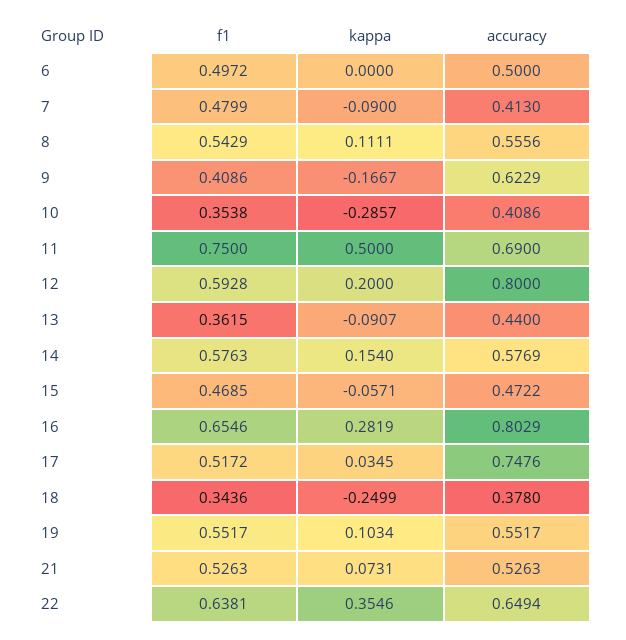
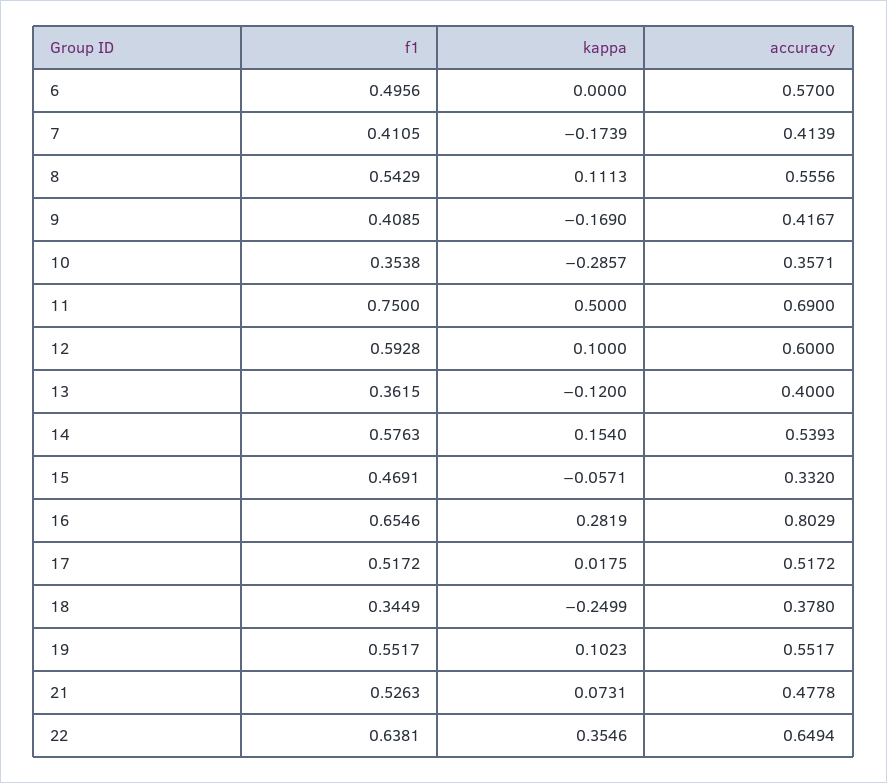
  {
    "f1": {
-     "6": 0.4972,
+     "6": 0.4956,
-     "7": 0.4799,
+     "7": 0.4105,
      "8": 0.5429,
-     "9": 0.4086,
+     "9": 0.4085,
      "10": 0.3538,
      "11": 0.75,
      "12": 0.5928,
      "13": 0.3615,
      "14": 0.5763,
-     "15": 0.4685,
+     "15": 0.4691,
      "16": 0.6546,
      "17": 0.5172,
-     "18": 0.3436,
+     "18": 0.3449,
      "19": 0.5517,
      "21": 0.5263,
      "22": 0.6381
    },
    "kappa": {
      "6": 0,
-     "7": -0.09,
+     "7": -0.1739,
-     "8": 0.1111,
+     "8": 0.1113,
-     "9": -0.1667,
+     "9": -0.169,
      "10": -0.2857,
      "11": 0.5,
-     "12": 0.2,
+     "12": 0.1,
-     "13": -0.0907,
+     "13": -0.12,
      "14": 0.154,
      "15": -0.0571,
      "16": 0.2819,
-     "17": 0.0345,
+     "17": 0.0175,
      "18": -0.2499,
-     "19": 0.1034,
+     "19": 0.1023,
      "21": 0.0731,
      "22": 0.3546
    },
    "accuracy": {
-     "6": 0.5,
+     "6": 0.57,
-     "7": 0.413,
+     "7": 0.4139,
      "8": 0.5556,
-     "9": 0.6229,
+     "9": 0.4167,
-     "10": 0.4086,
+     "10": 0.3571,
      "11": 0.69,
-     "12": 0.8,
+     "12": 0.6,
-     "13": 0.44,
+     "13": 0.4,
-     "14": 0.5769,
+     "14": 0.5393,
-     "15": 0.4722,
+     "15": 0.332,
      "16": 0.8029,
-     "17": 0.7476,
+     "17": 0.5172,
      "18": 0.378,
      "19": 0.5517,
-     "21": 0.5263,
+     "21": 0.4778,
      "22": 0.6494
    }
  }

